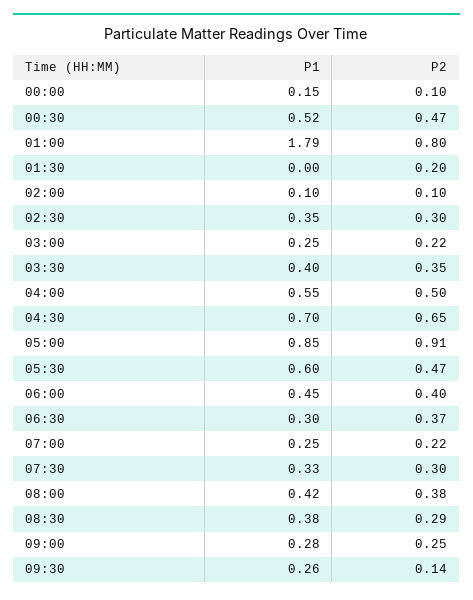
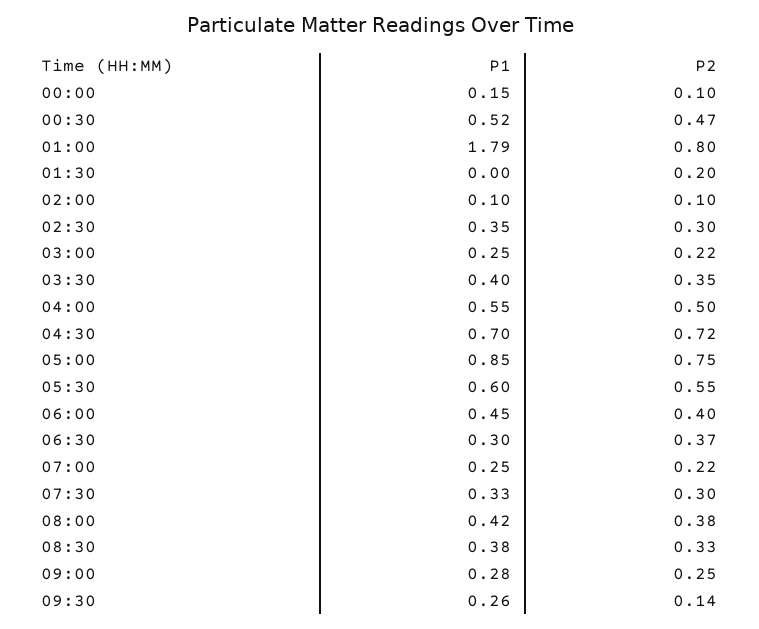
  {
    "P1": {
      "00:00": 0.15,
      "00:30": 0.52,
      "01:00": 1.79,
      "01:30": 0,
      "02:00": 0.1,
      "02:30": 0.35,
      "03:00": 0.25,
      "03:30": 0.4,
      "04:00": 0.55,
      "04:30": 0.7,
      "05:00": 0.85,
      "05:30": 0.6,
      "06:00": 0.45,
      "06:30": 0.3,
      "07:00": 0.25,
      "07:30": 0.33,
      "08:00": 0.42,
      "08:30": 0.38,
      "09:00": 0.28,
      "09:30": 0.26
    },
    "P2": {
      "00:00": 0.1,
      "00:30": 0.47,
      "01:00": 0.8,
      "01:30": 0.2,
      "02:00": 0.1,
      "02:30": 0.3,
      "03:00": 0.22,
      "03:30": 0.35,
      "04:00": 0.5,
-     "04:30": 0.65,
+     "04:30": 0.72,
-     "05:00": 0.91,
+     "05:00": 0.75,
-     "05:30": 0.47,
+     "05:30": 0.55,
      "06:00": 0.4,
      "06:30": 0.37,
      "07:00": 0.22,
      "07:30": 0.3,
      "08:00": 0.38,
-     "08:30": 0.29,
+     "08:30": 0.33,
      "09:00": 0.25,
      "09:30": 0.14
    }
  }

